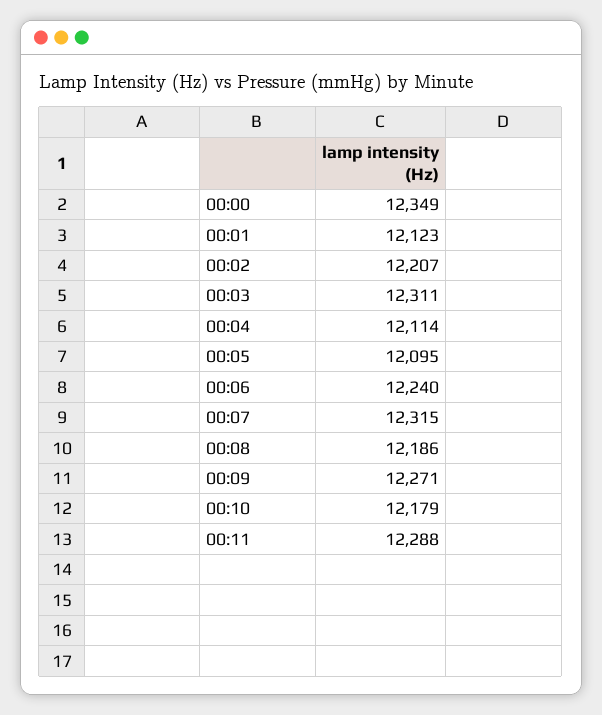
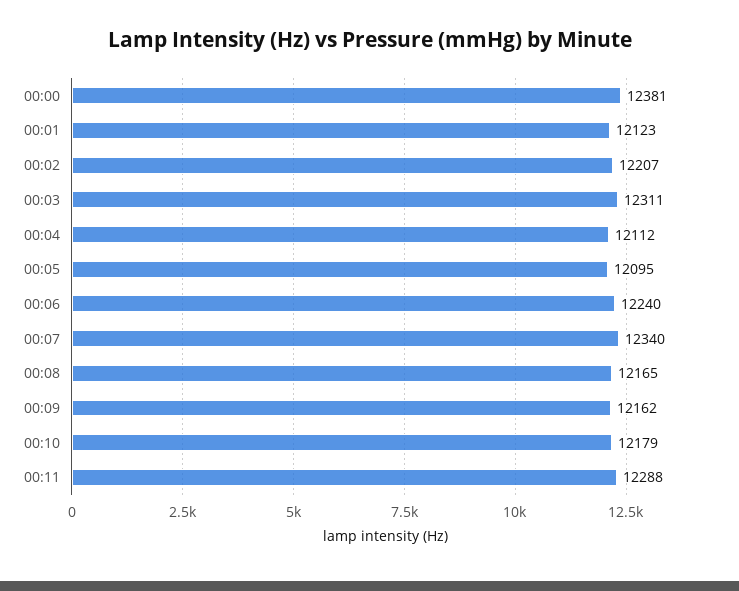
  {
-   "00:00": 12349,
+   "00:00": 12381,
    "00:01": 12123,
    "00:02": 12207,
    "00:03": 12311,
-   "00:04": 12114,
+   "00:04": 12112,
    "00:05": 12095,
    "00:06": 12240,
-   "00:07": 12315,
+   "00:07": 12340,
-   "00:08": 12186,
+   "00:08": 12165,
-   "00:09": 12271,
+   "00:09": 12162,
    "00:10": 12179,
    "00:11": 12288
  }

